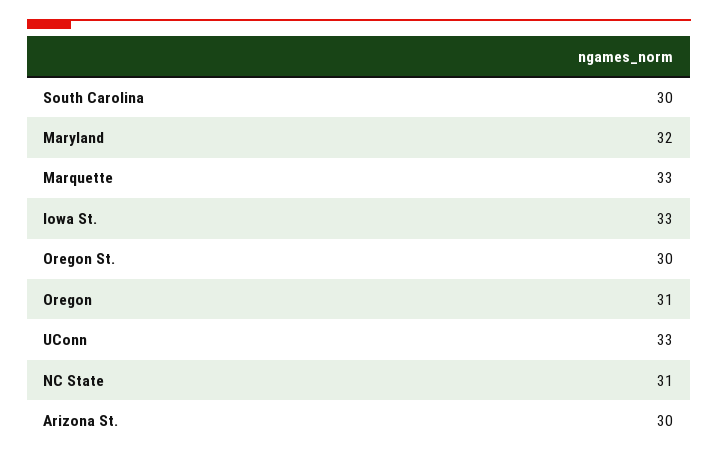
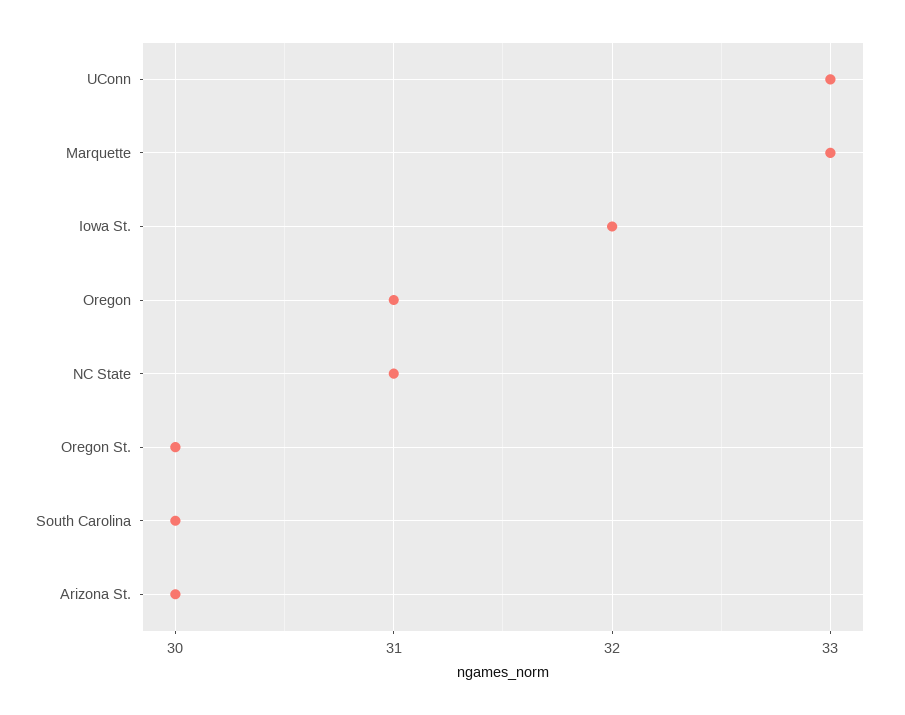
  {
    "South Carolina": 30,
-   "Maryland": 32,
    "Marquette": 33,
-   "Iowa St.": 33,
+   "Iowa St.": 32,
    "Oregon St.": 30,
    "Oregon": 31,
    "UConn": 33,
    "NC State": 31,
    "Arizona St.": 30
  }

